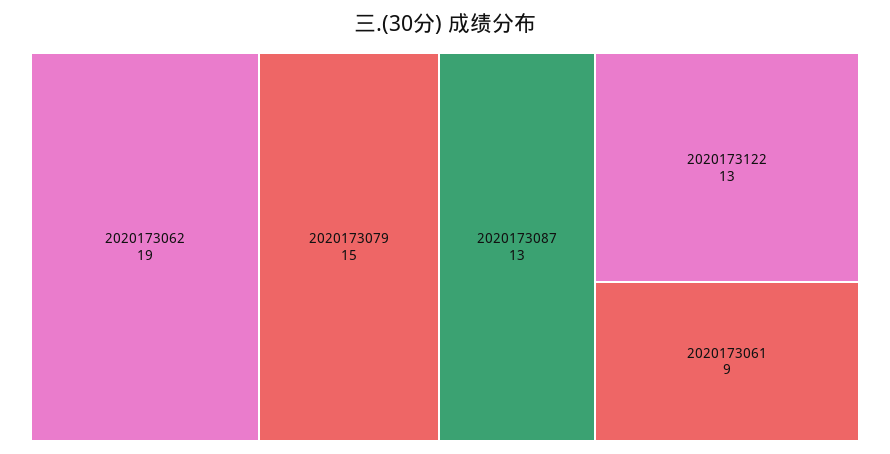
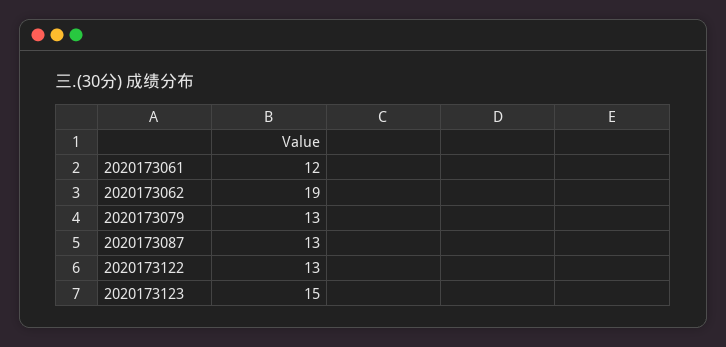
  {
    "2020173062": 19,
-   "2020173079": 15,
+   "2020173079": 13,
    "2020173087": 13,
    "2020173122": 13,
-   "2020173061": 9
+   "2020173061": 12,
+   "2020173123": 15
  }

